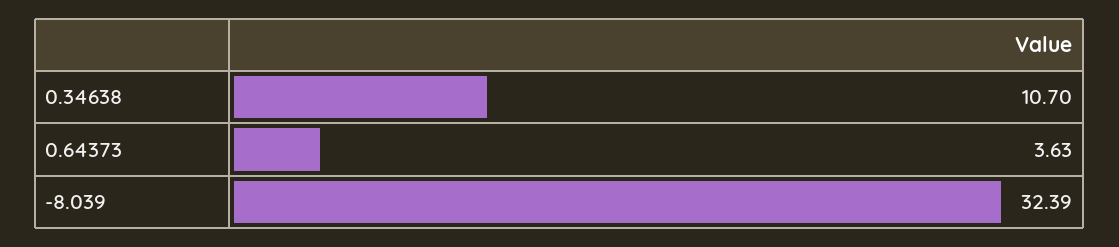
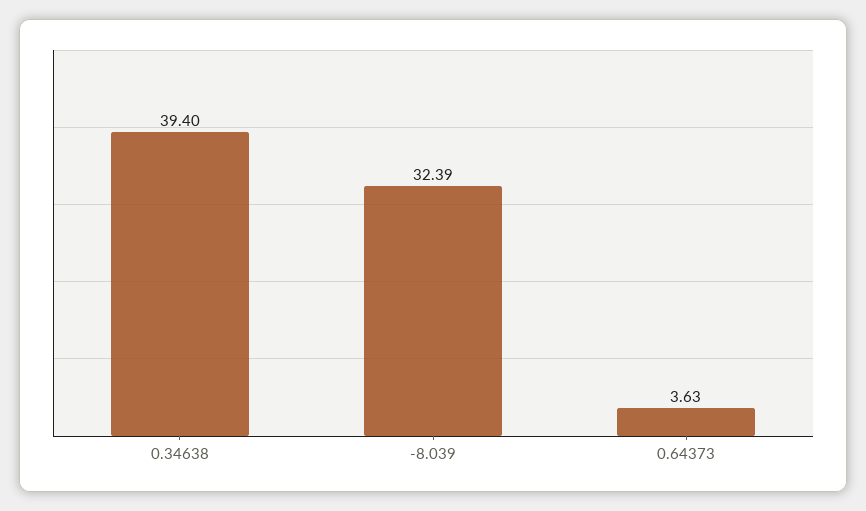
  {
-   "0.34638": 10.7,
+   "0.34638": 39.4,
    "0.64373": 3.63,
    "-8.039": 32.39
  }

